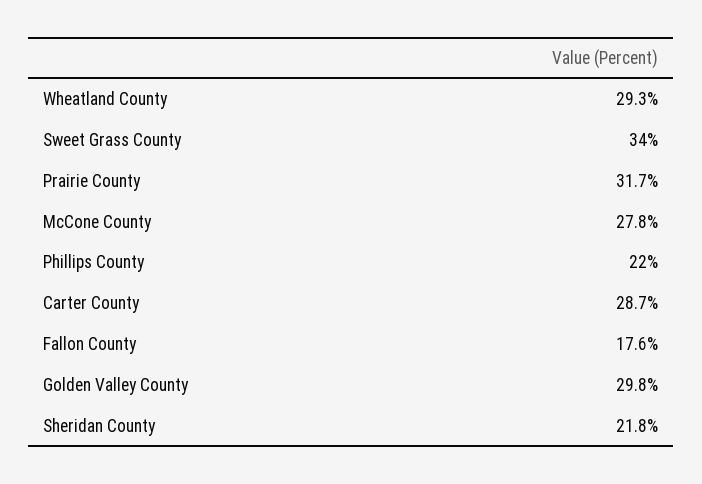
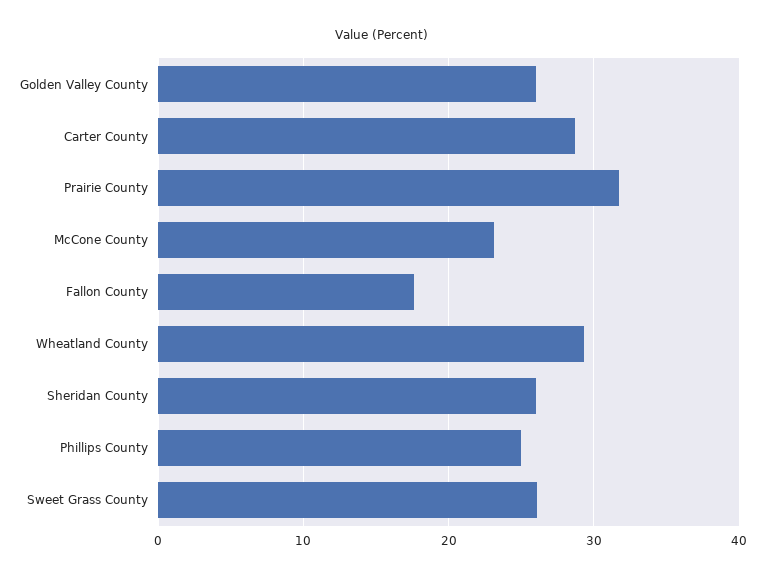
  {
    "Wheatland County": 29.3,
-   "Sweet Grass County": 34,
+   "Sweet Grass County": 26,
    "Prairie County": 31.7,
-   "McCone County": 27.8,
+   "McCone County": 23,
-   "Phillips County": 22,
+   "Phillips County": 25,
    "Carter County": 28.7,
    "Fallon County": 17.6,
-   "Golden Valley County": 29.8,
+   "Golden Valley County": 26,
-   "Sheridan County": 21.8
+   "Sheridan County": 26
  }

